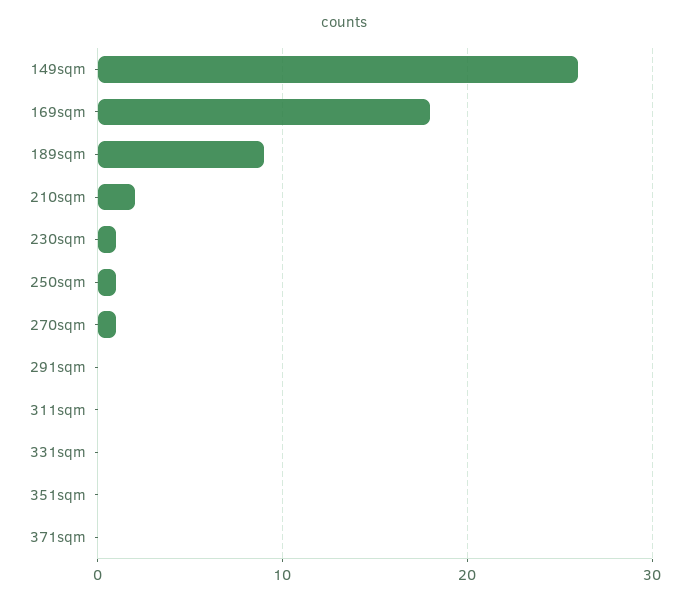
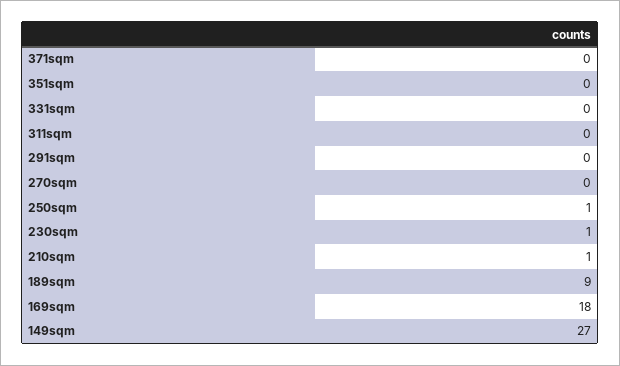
  {
-   "149sqm": 26,
+   "149sqm": 27,
    "169sqm": 18,
    "189sqm": 9,
-   "210sqm": 2,
+   "210sqm": 1,
    "230sqm": 1,
    "250sqm": 1,
-   "270sqm": 1,
+   "270sqm": 0,
    "291sqm": 0,
    "311sqm": 0,
    "331sqm": 0,
    "351sqm": 0,
    "371sqm": 0
  }

